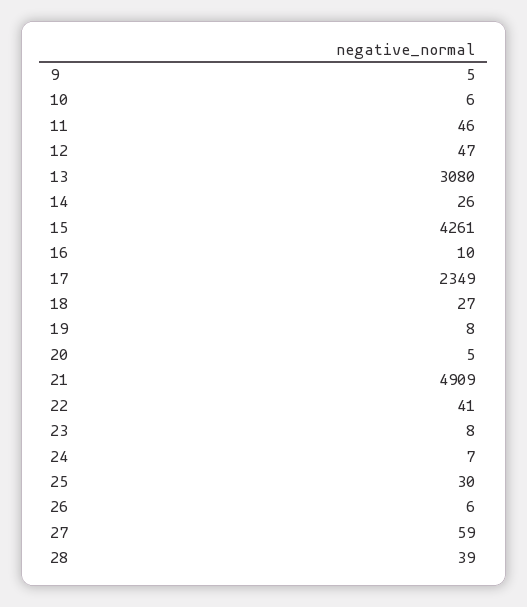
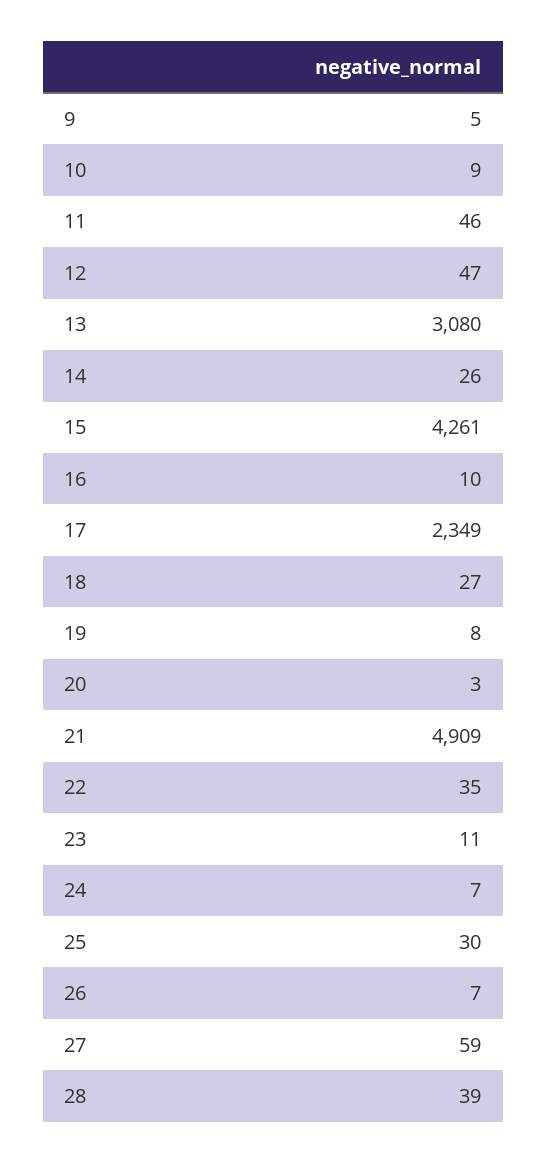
  {
    "9": 5,
-   "10": 6,
+   "10": 9,
    "11": 46,
    "12": 47,
    "13": 3080,
    "14": 26,
    "15": 4261,
    "16": 10,
    "17": 2349,
    "18": 27,
    "19": 8,
-   "20": 5,
+   "20": 3,
    "21": 4909,
-   "22": 41,
+   "22": 35,
-   "23": 8,
+   "23": 11,
    "24": 7,
    "25": 30,
-   "26": 6,
+   "26": 7,
    "27": 59,
    "28": 39
  }

